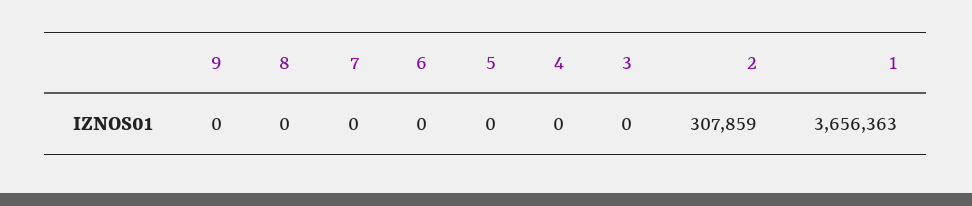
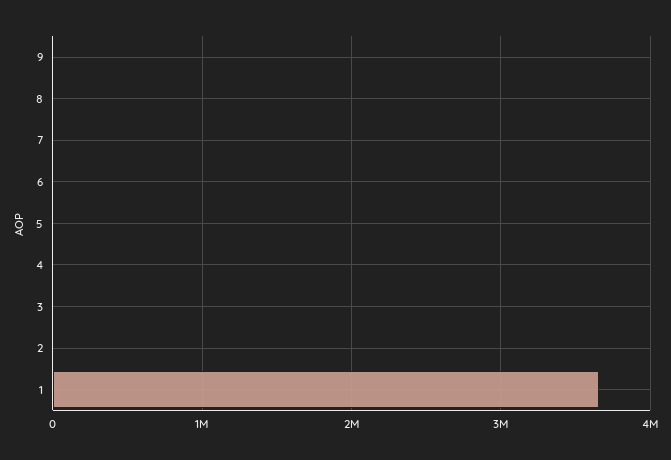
  {
    "9": 0,
    "8": 0,
    "7": 0,
    "6": 0,
    "5": 0,
    "4": 0,
    "3": 0,
-   "2": 307859,
+   "2": 0,
    "1": 3656363
  }

